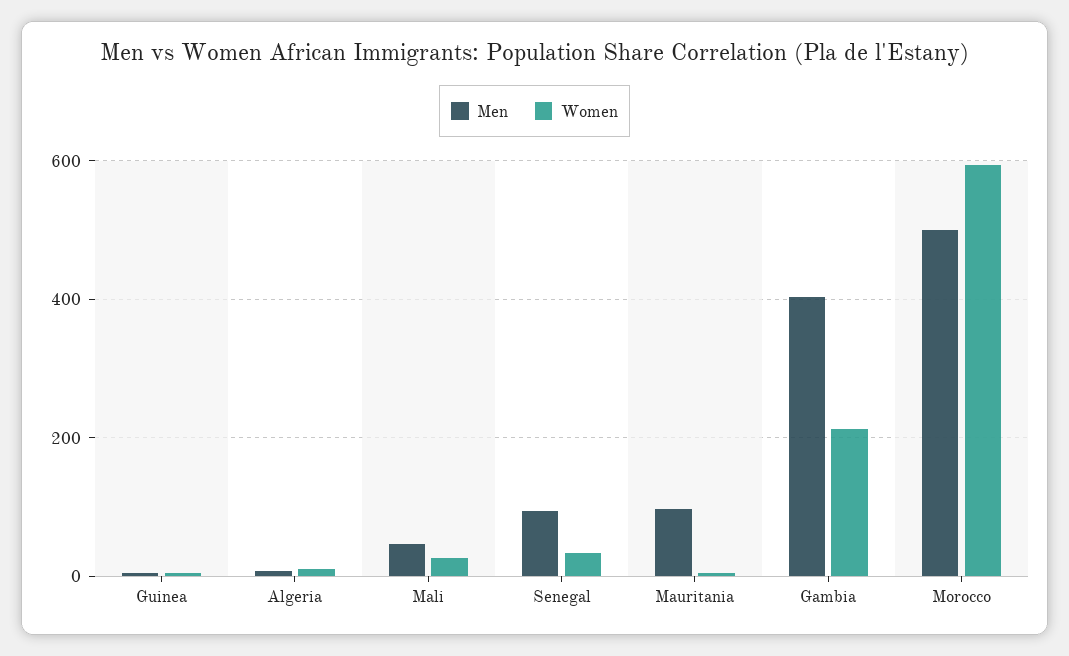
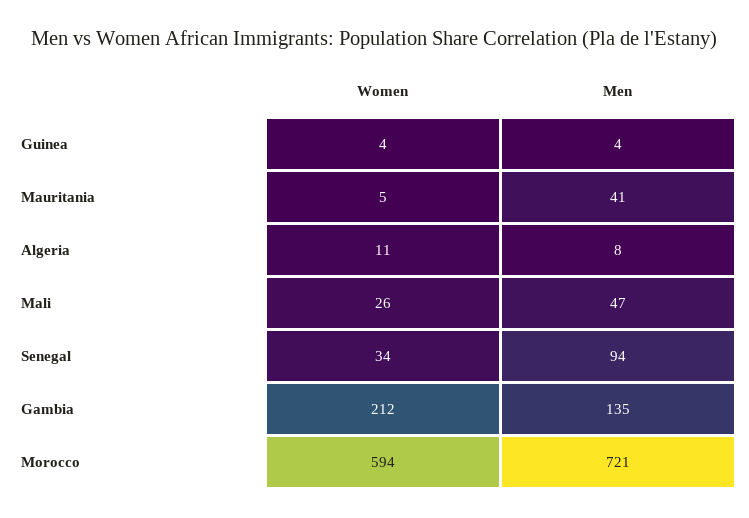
  {
    "Men": {
      "Guinea": 4,
      "Algeria": 8,
      "Mali": 47,
      "Senegal": 94,
-     "Mauritania": 100,
+     "Mauritania": 41,
-     "Gambia": 400,
+     "Gambia": 135,
-     "Morocco": 500
+     "Morocco": 721
    },
    "Women": {
      "Guinea": 4,
      "Algeria": 11,
      "Mali": 26,
      "Senegal": 34,
      "Mauritania": 5,
      "Gambia": 212,
      "Morocco": 594
    }
  }

